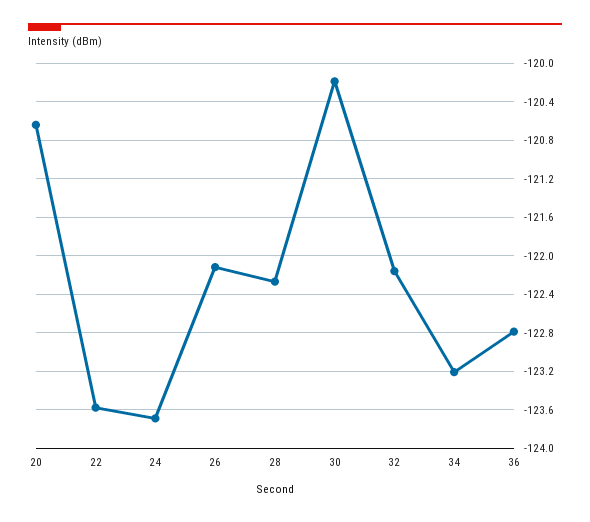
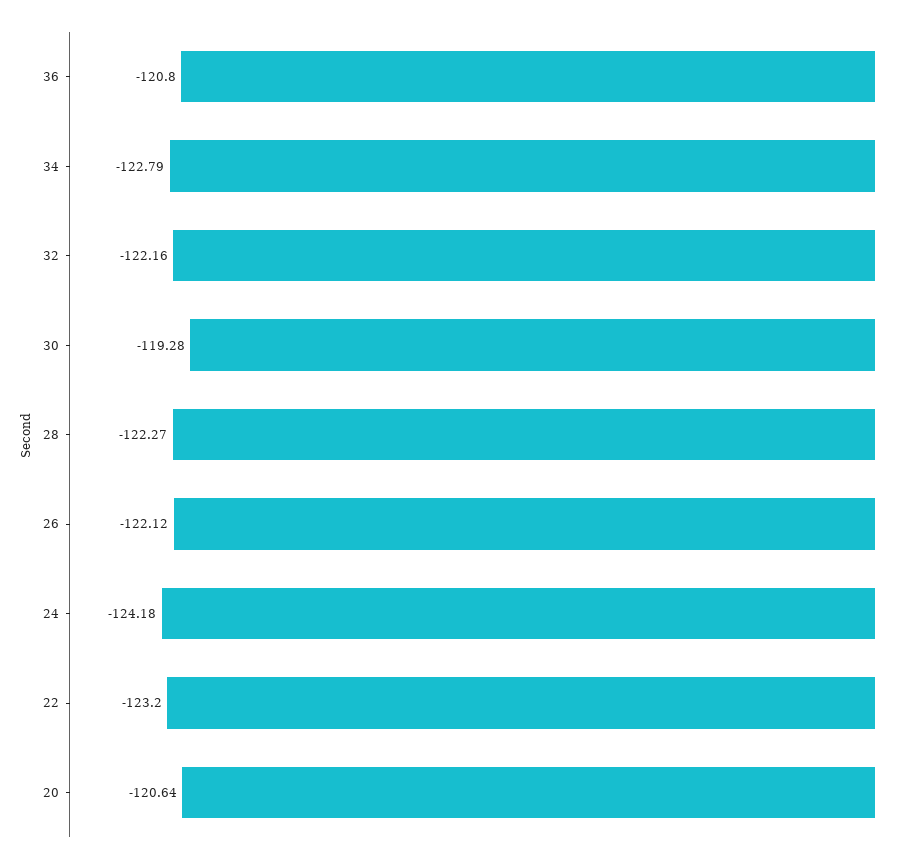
  {
    "20": -120.64,
-   "22": -123.6,
+   "22": -123.2,
-   "24": -123.7,
+   "24": -124.18,
    "26": -122.12,
    "28": -122.27,
-   "30": -120.2,
+   "30": -119.28,
    "32": -122.16,
-   "34": -123.2,
+   "34": -122.79,
-   "36": -122.8
+   "36": -120.8
  }

